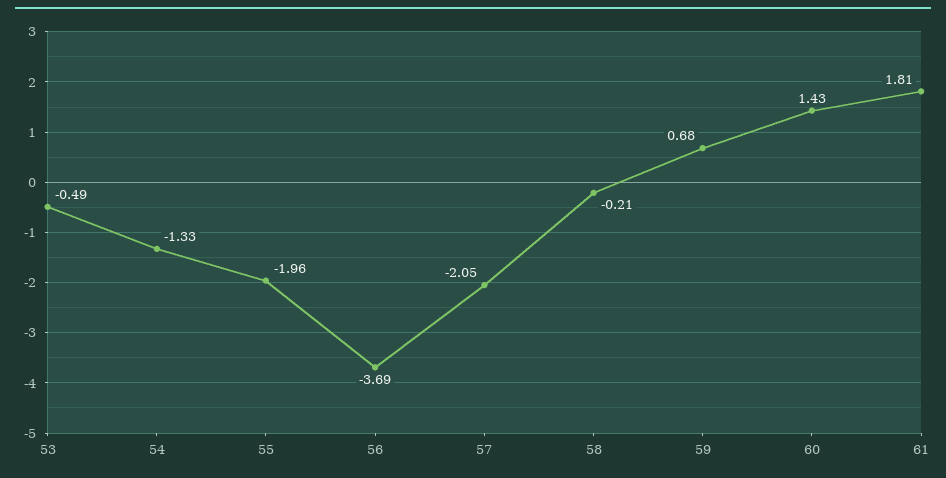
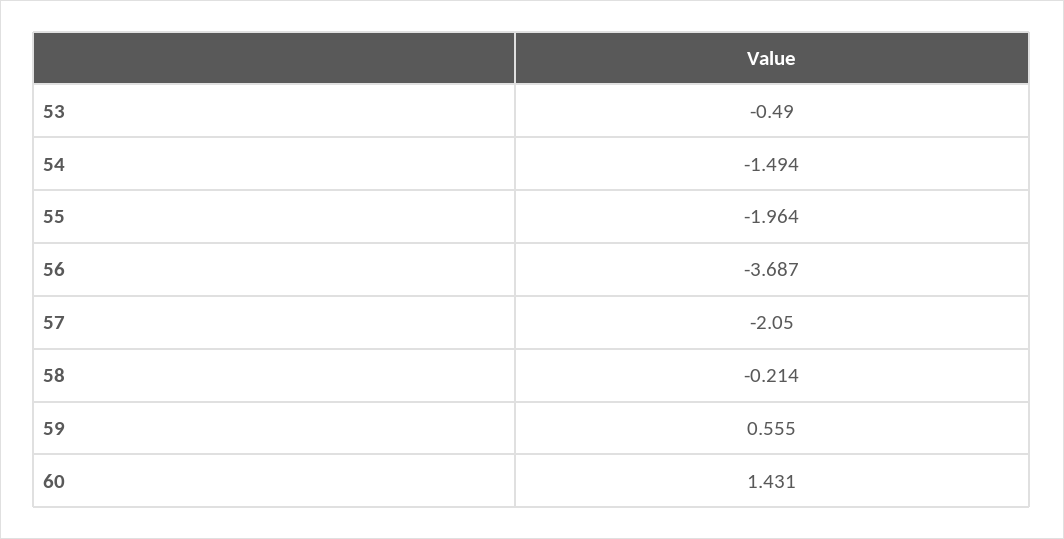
  {
    "53": -0.49,
-   "54": -1.33,
+   "54": -1.494,
    "55": -1.964,
    "56": -3.687,
    "57": -2.05,
    "58": -0.214,
-   "59": 0.68,
+   "59": 0.555,
-   "60": 1.431,
+   "60": 1.431
-   "61": 1.81
  }

